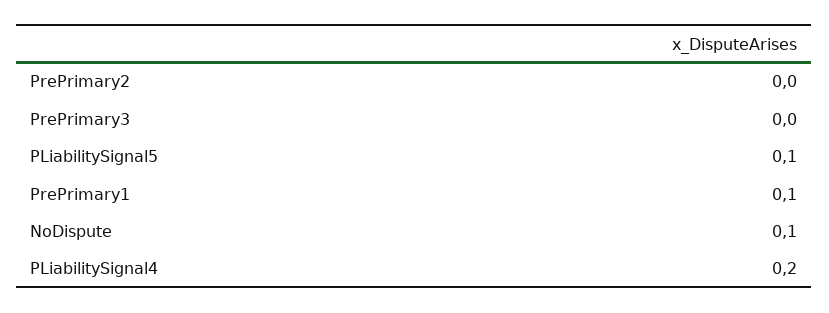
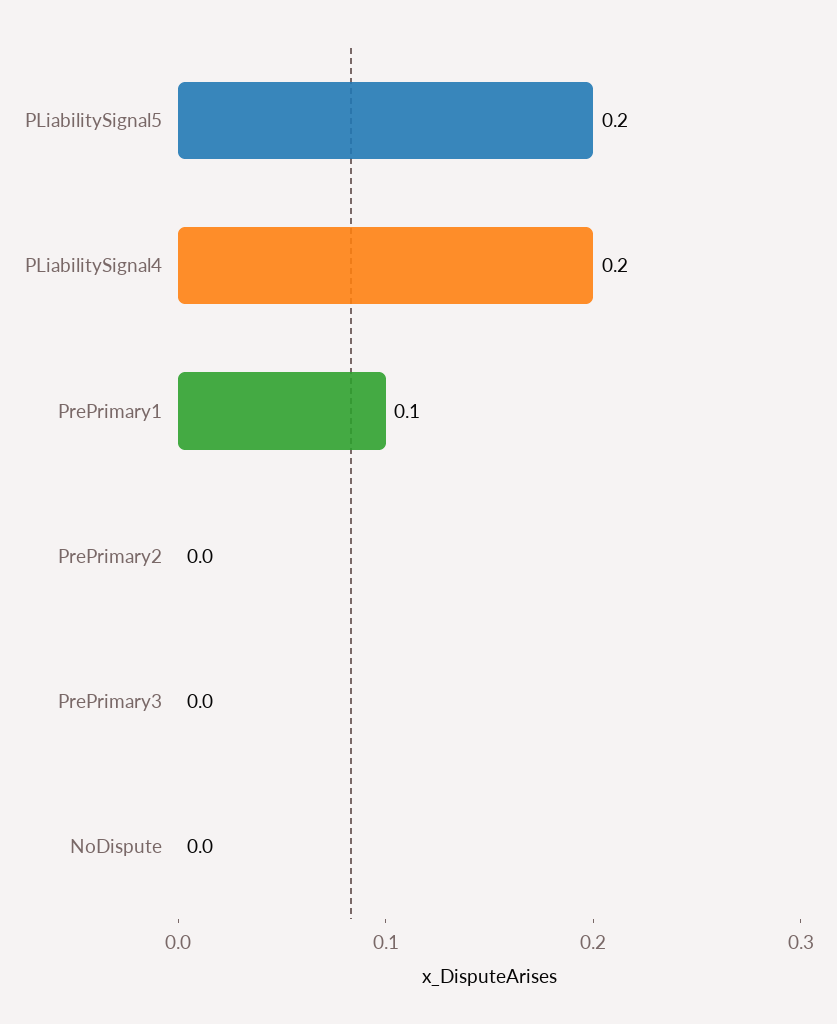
  {
    "PrePrimary2": 0,
    "PrePrimary3": 0,
-   "PLiabilitySignal5": 0.1,
+   "PLiabilitySignal5": 0.2,
    "PrePrimary1": 0.1,
-   "NoDispute": 0.1,
+   "NoDispute": 0,
    "PLiabilitySignal4": 0.2
  }

